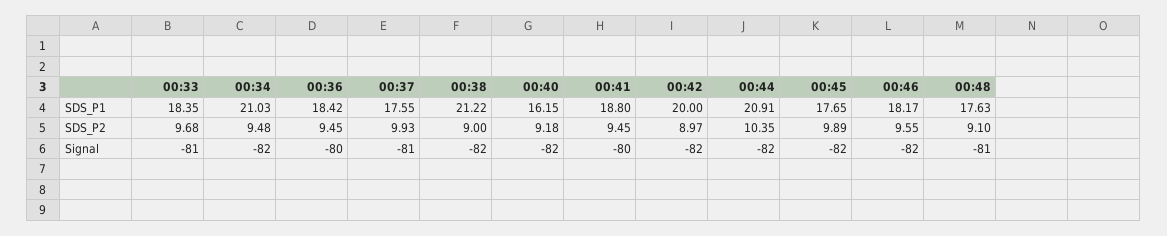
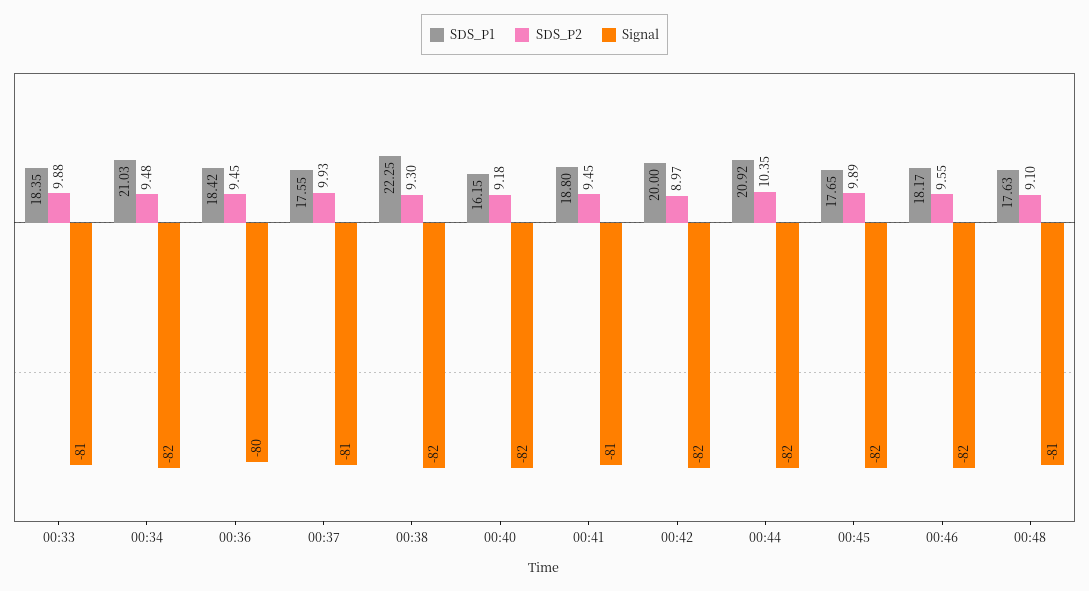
  {
    "SDS_P1": {
      "00:33": 18.35,
      "00:34": 21.03,
      "00:36": 18.42,
      "00:37": 17.55,
-     "00:38": 21.22,
+     "00:38": 22.25,
      "00:40": 16.15,
      "00:41": 18.8,
      "00:42": 20,
-     "00:44": 20.91,
+     "00:44": 20.92,
      "00:45": 17.65,
      "00:46": 18.17,
      "00:48": 17.63
    },
    "SDS_P2": {
-     "00:33": 9.68,
+     "00:33": 9.88,
      "00:34": 9.48,
      "00:36": 9.45,
      "00:37": 9.93,
-     "00:38": 9,
+     "00:38": 9.3,
      "00:40": 9.18,
      "00:41": 9.45,
      "00:42": 8.97,
      "00:44": 10.35,
      "00:45": 9.89,
      "00:46": 9.55,
      "00:48": 9.1
    },
    "Signal": {
      "00:33": -81,
      "00:34": -82,
      "00:36": -80,
      "00:37": -81,
      "00:38": -82,
      "00:40": -82,
-     "00:41": -80,
+     "00:41": -81,
      "00:42": -82,
      "00:44": -82,
      "00:45": -82,
      "00:46": -82,
      "00:48": -81
    }
  }

